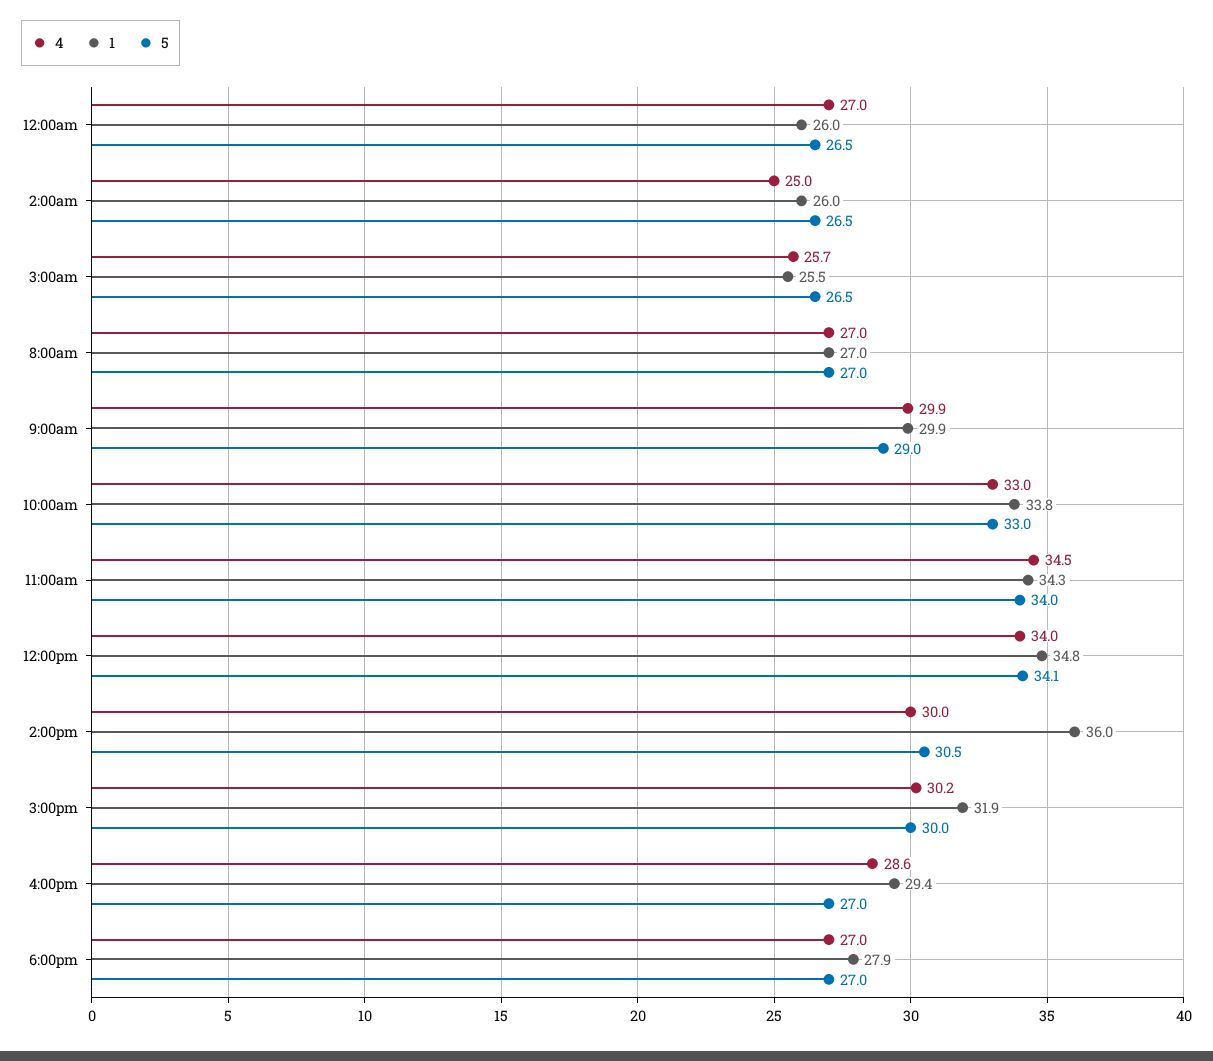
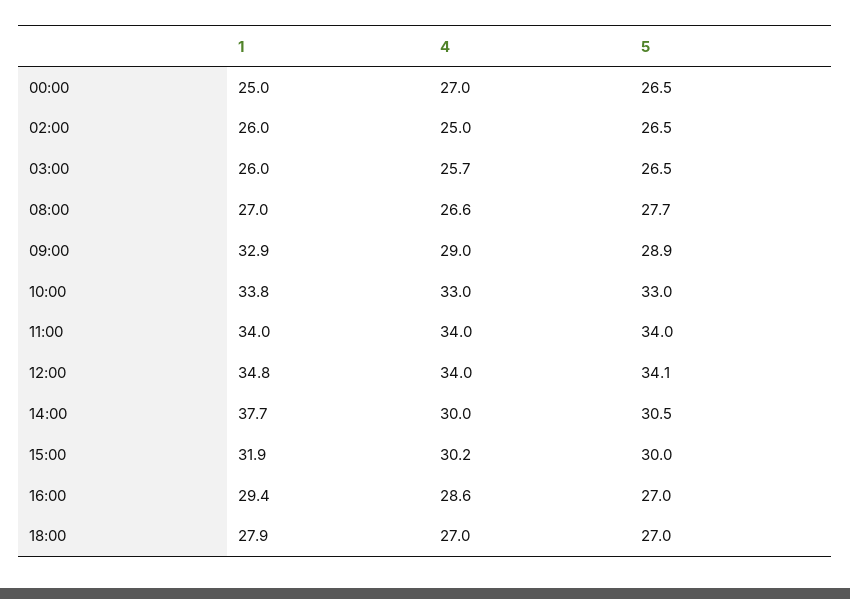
  {
    "4": {
      "12:00am": 27,
      "2:00am": 25,
      "3:00am": 25.7,
-     "8:00am": 27,
+     "8:00am": 26.6,
-     "9:00am": 29.9,
+     "9:00am": 29,
      "10:00am": 33,
-     "11:00am": 34.5,
+     "11:00am": 34,
      "12:00pm": 34,
      "2:00pm": 30,
      "3:00pm": 30.2,
      "4:00pm": 28.6,
      "6:00pm": 27
    },
    "1": {
-     "12:00am": 26,
+     "12:00am": 25,
      "2:00am": 26,
-     "3:00am": 25.5,
+     "3:00am": 26,
      "8:00am": 27,
-     "9:00am": 29.9,
+     "9:00am": 32.9,
      "10:00am": 33.8,
-     "11:00am": 34.3,
+     "11:00am": 34,
      "12:00pm": 34.8,
-     "2:00pm": 36,
+     "2:00pm": 37.7,
      "3:00pm": 31.9,
      "4:00pm": 29.4,
      "6:00pm": 27.9
    },
    "5": {
      "12:00am": 26.5,
      "2:00am": 26.5,
      "3:00am": 26.5,
-     "8:00am": 27,
+     "8:00am": 27.7,
-     "9:00am": 29,
+     "9:00am": 28.9,
      "10:00am": 33,
      "11:00am": 34,
      "12:00pm": 34.1,
      "2:00pm": 30.5,
      "3:00pm": 30,
      "4:00pm": 27,
      "6:00pm": 27
    }
  }

